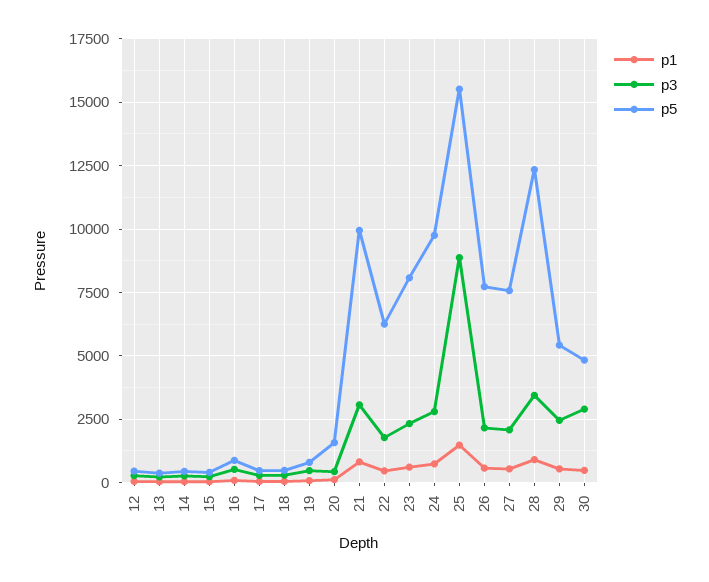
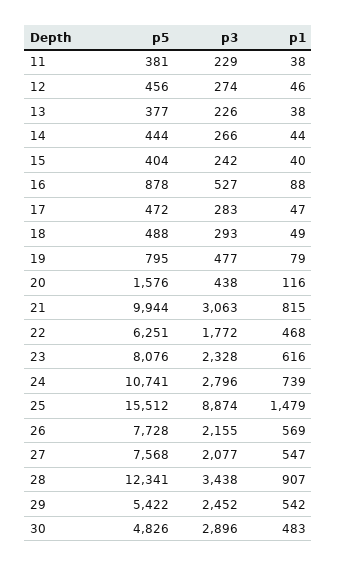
  {
    "p1": {
      "12": 46,
      "13": 38,
      "14": 44,
      "15": 40,
      "16": 88,
      "17": 47,
      "18": 49,
      "19": 79,
      "20": 116,
      "21": 815,
      "22": 468,
      "23": 616,
      "24": 739,
      "25": 1479,
      "26": 569,
      "27": 547,
      "28": 907,
      "29": 542,
-     "30": 483
+     "30": 483,
+     "11": 38
    },
    "p3": {
      "12": 274,
      "13": 226,
      "14": 266,
      "15": 242,
      "16": 527,
      "17": 283,
      "18": 293,
      "19": 477,
      "20": 438,
      "21": 3063,
      "22": 1772,
      "23": 2328,
      "24": 2796,
      "25": 8874,
      "26": 2155,
      "27": 2077,
      "28": 3438,
      "29": 2452,
-     "30": 2896
+     "30": 2896,
+     "11": 229
    },
    "p5": {
      "12": 456,
      "13": 377,
      "14": 444,
      "15": 404,
      "16": 878,
      "17": 472,
      "18": 488,
      "19": 795,
      "20": 1576,
      "21": 9944,
      "22": 6251,
      "23": 8076,
-     "24": 9750,
+     "24": 10741,
      "25": 15512,
      "26": 7728,
      "27": 7568,
      "28": 12341,
      "29": 5422,
-     "30": 4826
+     "30": 4826,
+     "11": 381
    }
  }

